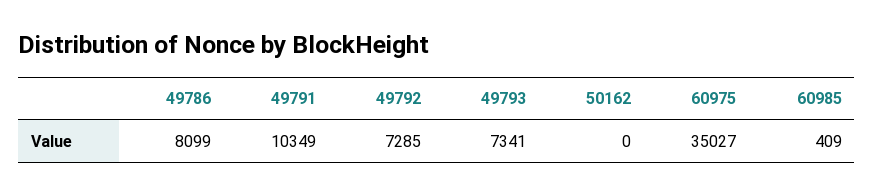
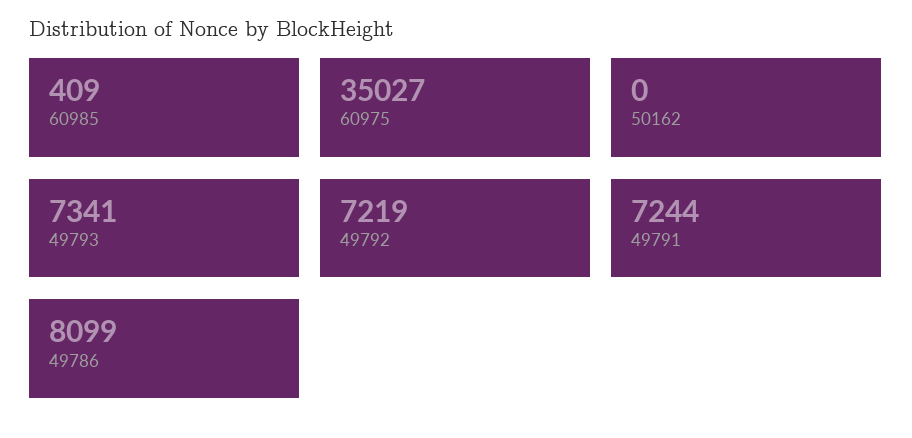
  {
    "49786": 8099,
-   "49791": 10349,
+   "49791": 7244,
-   "49792": 7285,
+   "49792": 7219,
    "49793": 7341,
    "50162": 0,
    "60975": 35027,
    "60985": 409
  }

